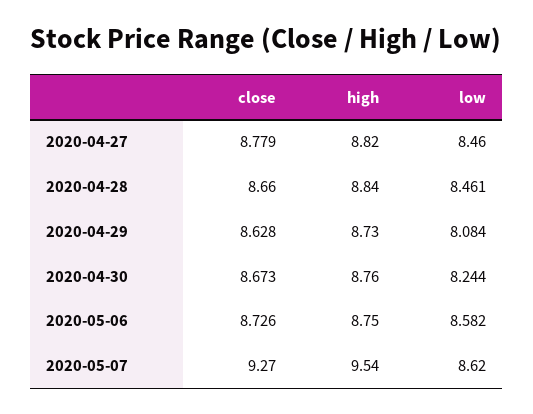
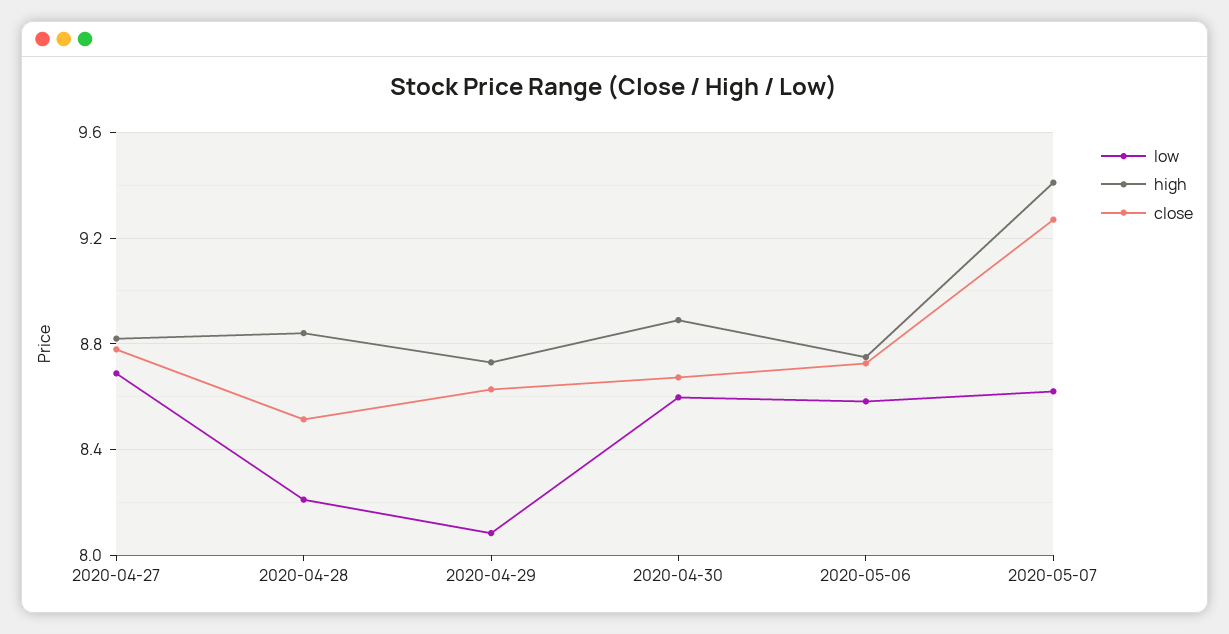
  {
    "close": {
      "2020-04-27": 8.779,
-     "2020-04-28": 8.66,
+     "2020-04-28": 8.5,
      "2020-04-29": 8.628,
      "2020-04-30": 8.673,
      "2020-05-06": 8.726,
      "2020-05-07": 9.27
    },
    "high": {
      "2020-04-27": 8.82,
      "2020-04-28": 8.84,
      "2020-04-29": 8.73,
-     "2020-04-30": 8.76,
+     "2020-04-30": 8.9,
      "2020-05-06": 8.75,
-     "2020-05-07": 9.54
+     "2020-05-07": 9.4
    },
    "low": {
-     "2020-04-27": 8.46,
+     "2020-04-27": 8.7,
-     "2020-04-28": 8.461,
+     "2020-04-28": 8.2,
      "2020-04-29": 8.084,
-     "2020-04-30": 8.244,
+     "2020-04-30": 8.6,
      "2020-05-06": 8.582,
      "2020-05-07": 8.62
    }
  }

